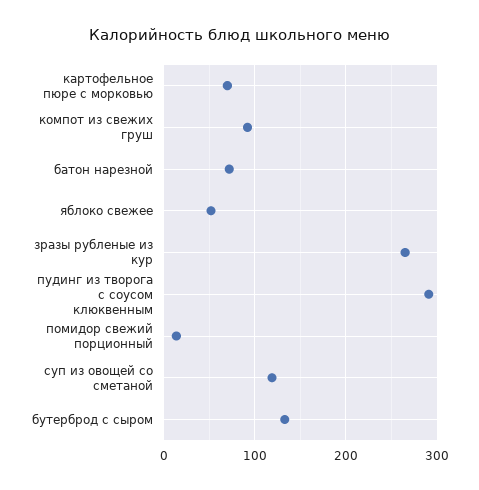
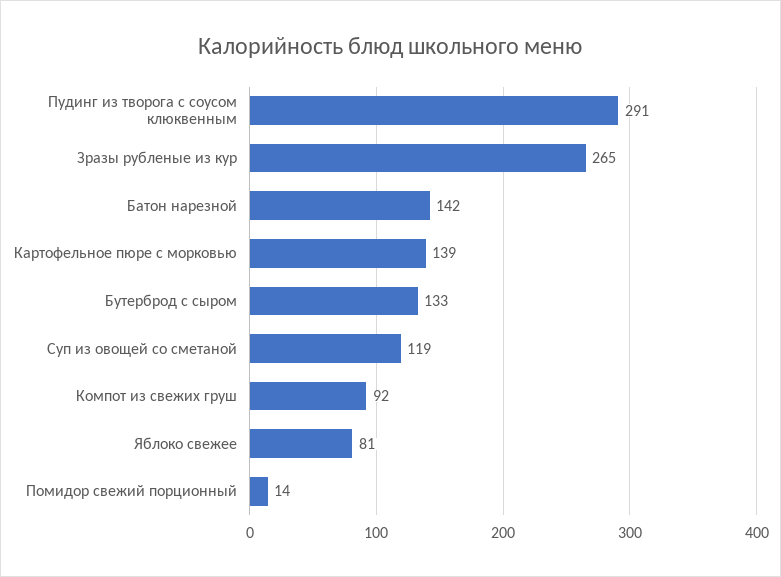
  {
-   "картофельное пюре с морковью": 70,
+   "картофельное пюре с морковью": 139,
    "компот из свежих груш": 92,
-   "батон нарезной": 70,
+   "батон нарезной": 142,
-   "яблоко свежее": 50,
+   "яблоко свежее": 81,
    "зразы рубленые из кур": 265,
    "пудинг из творога с соусом клюквенным": 291,
    "помидор свежий порционный": 14,
    "суп из овощей со сметаной": 119,
    "бутерброд с сыром": 133
  }

